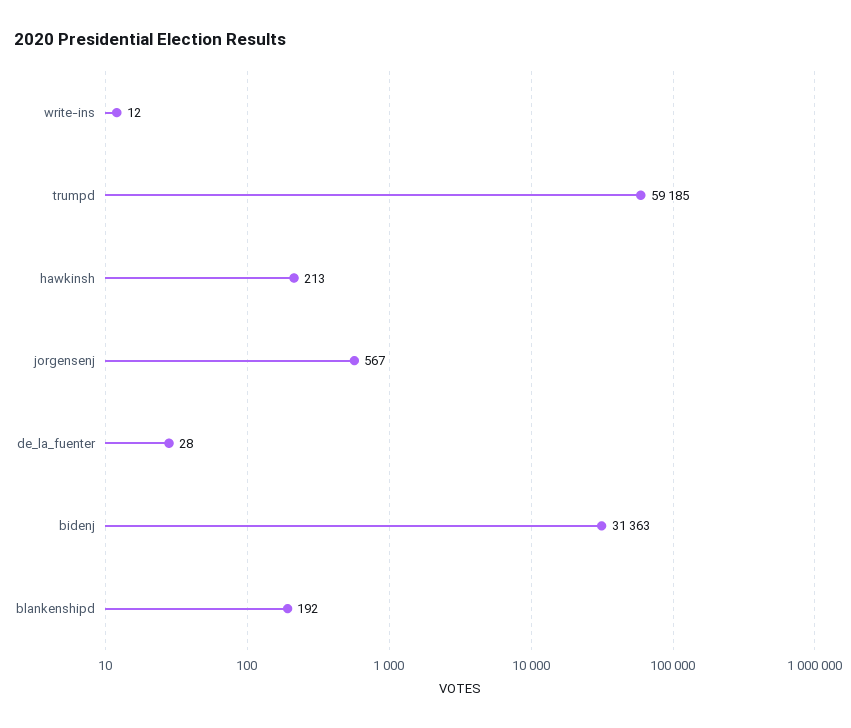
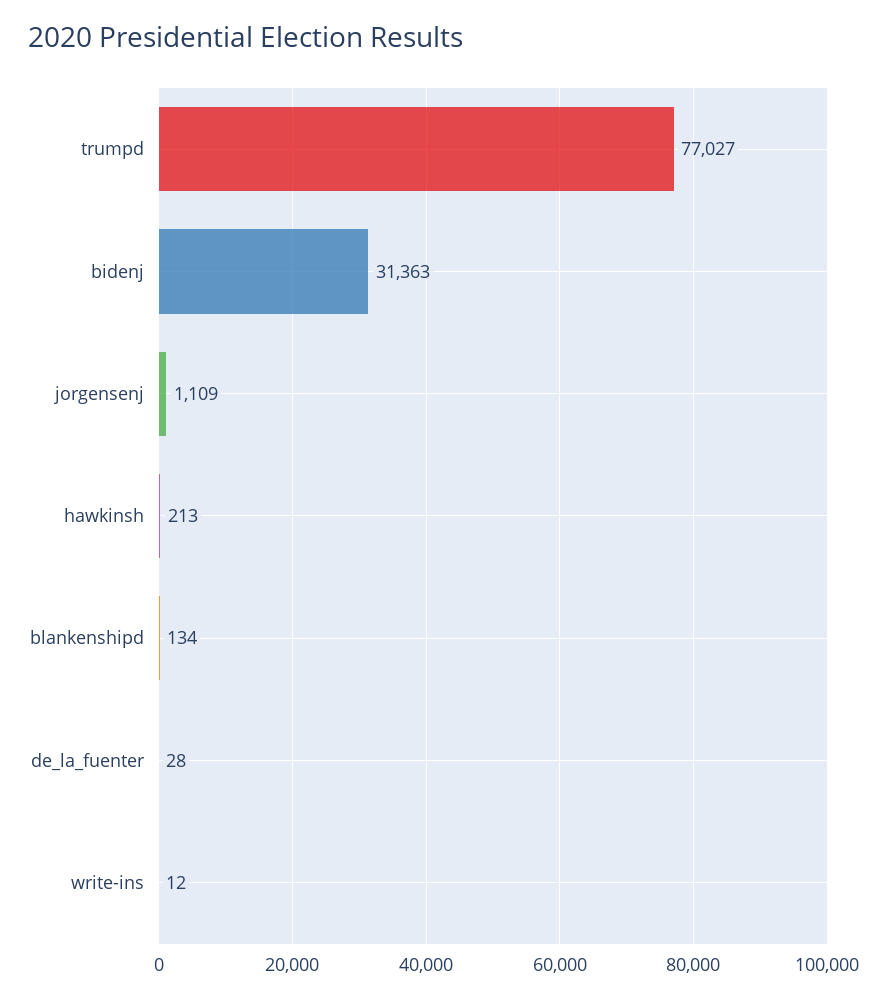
  {
    "write-ins": 12,
-   "trumpd": 59185,
+   "trumpd": 77027,
    "hawkinsh": 213,
-   "jorgensenj": 567,
+   "jorgensenj": 1109,
    "de_la_fuenter": 28,
    "bidenj": 31363,
-   "blankenshipd": 192
+   "blankenshipd": 134
  }

